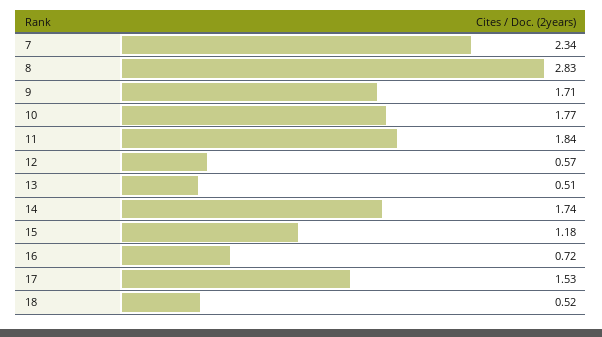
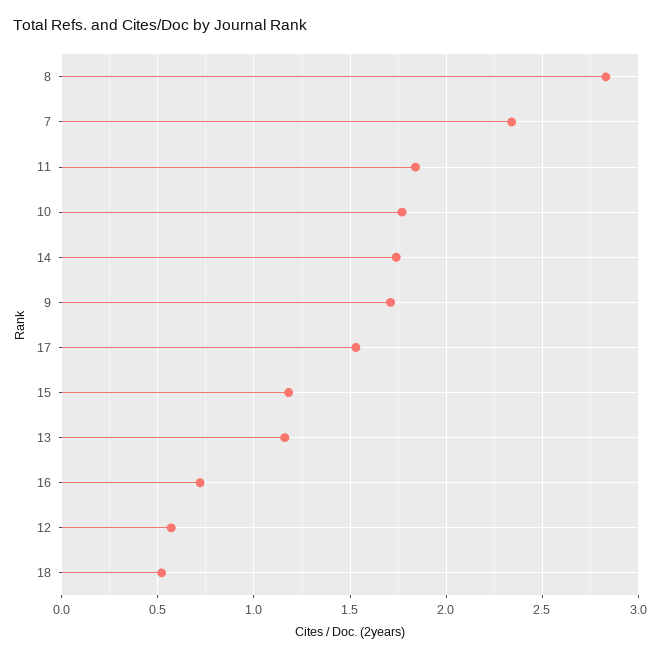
  {
    "7": 2.34,
    "8": 2.83,
    "9": 1.71,
    "10": 1.77,
    "11": 1.84,
    "12": 0.57,
-   "13": 0.51,
+   "13": 1.15,
    "14": 1.74,
    "15": 1.18,
    "16": 0.72,
    "17": 1.53,
    "18": 0.52
  }

